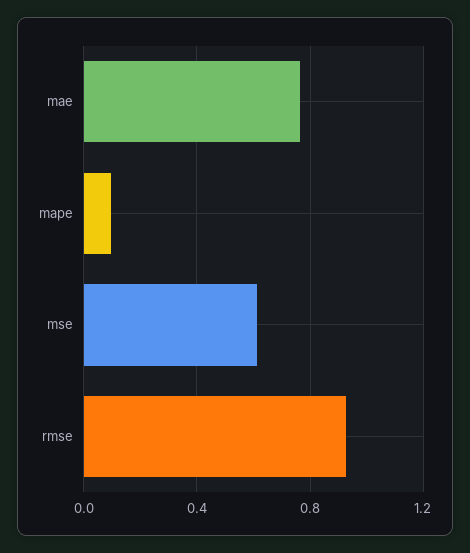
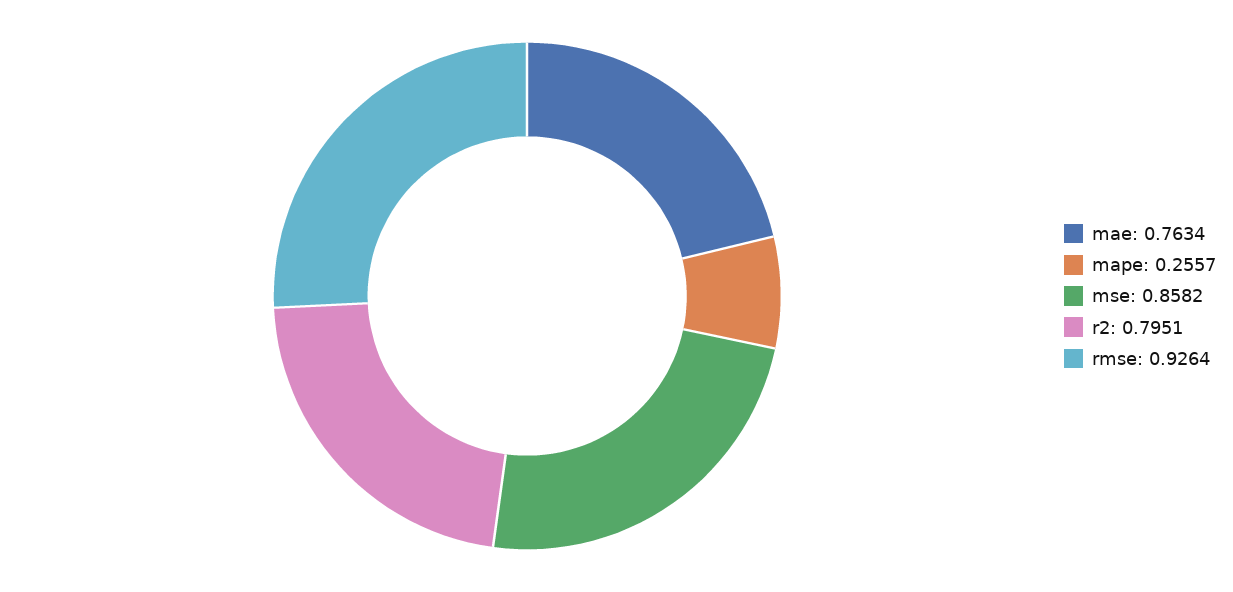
  {
    "mae": 0.7634,
-   "mape": 0.1,
+   "mape": 0.2557,
-   "mse": 0.6,
+   "mse": 0.8582,
-   "rmse": 0.9264
+   "rmse": 0.9264,
+   "r2": 0.7951
  }

